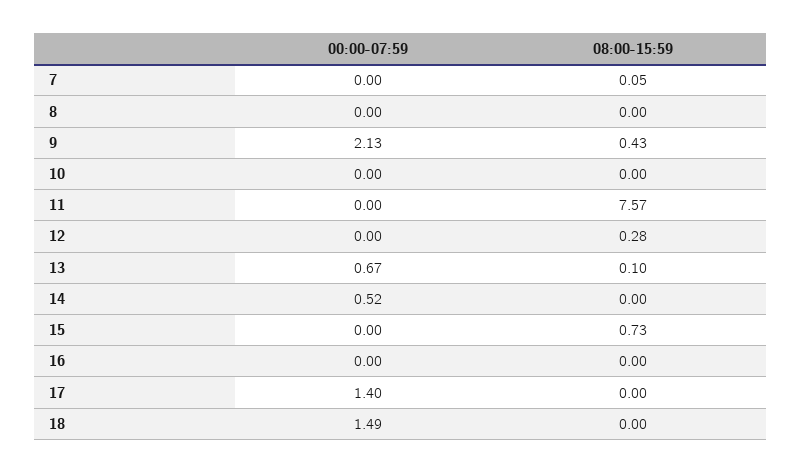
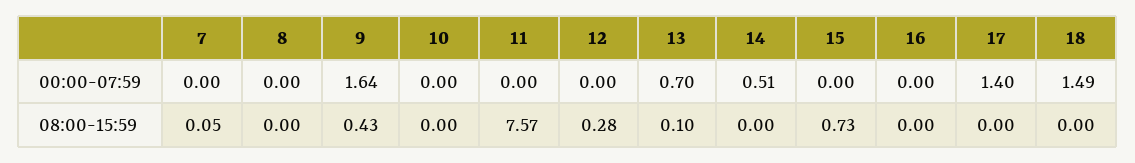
  {
    "00:00-07:59": {
      "7": 0,
      "8": 0,
-     "9": 2.13,
+     "9": 1.64,
      "10": 0,
      "11": 0,
      "12": 0,
-     "13": 0.67,
+     "13": 0.7,
-     "14": 0.52,
+     "14": 0.51,
      "15": 0,
      "16": 0,
      "17": 1.4,
      "18": 1.49
    },
    "08:00-15:59": {
      "7": 0.05,
      "8": 0,
      "9": 0.43,
      "10": 0,
      "11": 7.57,
      "12": 0.28,
      "13": 0.1,
      "14": 0,
      "15": 0.73,
      "16": 0,
      "17": 0,
      "18": 0
    }
  }

